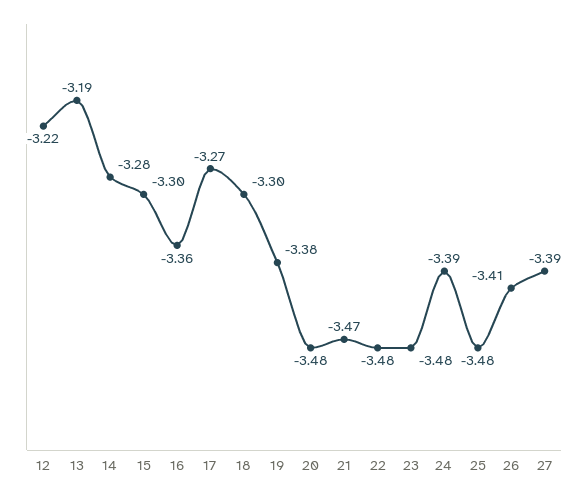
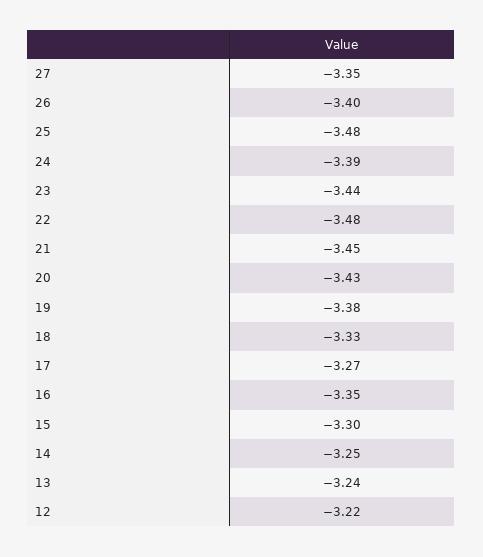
  {
    "12": -3.22,
-   "13": -3.19,
+   "13": -3.24,
-   "14": -3.28,
+   "14": -3.25,
    "15": -3.3,
-   "16": -3.36,
+   "16": -3.35,
    "17": -3.27,
-   "18": -3.3,
+   "18": -3.33,
    "19": -3.38,
-   "20": -3.48,
+   "20": -3.43,
-   "21": -3.47,
+   "21": -3.45,
    "22": -3.48,
-   "23": -3.48,
+   "23": -3.44,
    "24": -3.39,
    "25": -3.48,
-   "26": -3.41,
+   "26": -3.4,
-   "27": -3.39
+   "27": -3.35
  }

